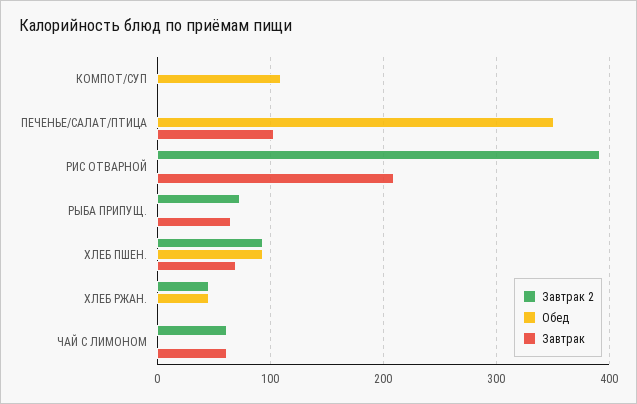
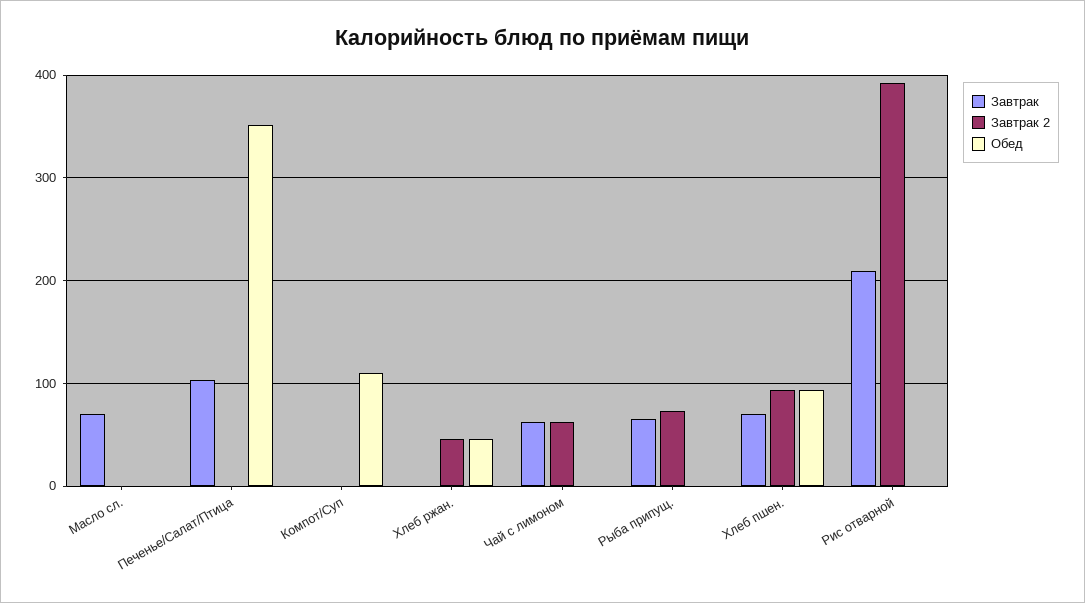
  {
    "Завтрак 2": {
      "КОМПОТ/СУП": 0,
      "ПЕЧЕНЬЕ/САЛАТ/ПТИЦА": 0,
      "РИС ОТВАРНОЙ": 390,
      "РЫБА ПРИПУЩ.": 70,
      "ХЛЕБ ПШЕН.": 90,
      "ХЛЕБ РЖАН.": 50,
-     "ЧАЙ С ЛИМОНОМ": 60
+     "ЧАЙ С ЛИМОНОМ": 60,
+     "Масло сл.": 0
    },
    "Обед": {
      "КОМПОТ/СУП": 110,
      "ПЕЧЕНЬЕ/САЛАТ/ПТИЦА": 350,
      "РИС ОТВАРНОЙ": 0,
      "РЫБА ПРИПУЩ.": 0,
      "ХЛЕБ ПШЕН.": 90,
      "ХЛЕБ РЖАН.": 50,
-     "ЧАЙ С ЛИМОНОМ": 0
+     "ЧАЙ С ЛИМОНОМ": 0,
+     "Масло сл.": 0
    },
    "Завтрак": {
      "КОМПОТ/СУП": 0,
      "ПЕЧЕНЬЕ/САЛАТ/ПТИЦА": 100,
      "РИС ОТВАРНОЙ": 210,
      "РЫБА ПРИПУЩ.": 70,
      "ХЛЕБ ПШЕН.": 70,
      "ХЛЕБ РЖАН.": 0,
-     "ЧАЙ С ЛИМОНОМ": 60
+     "ЧАЙ С ЛИМОНОМ": 60,
+     "Масло сл.": 70
    }
  }

